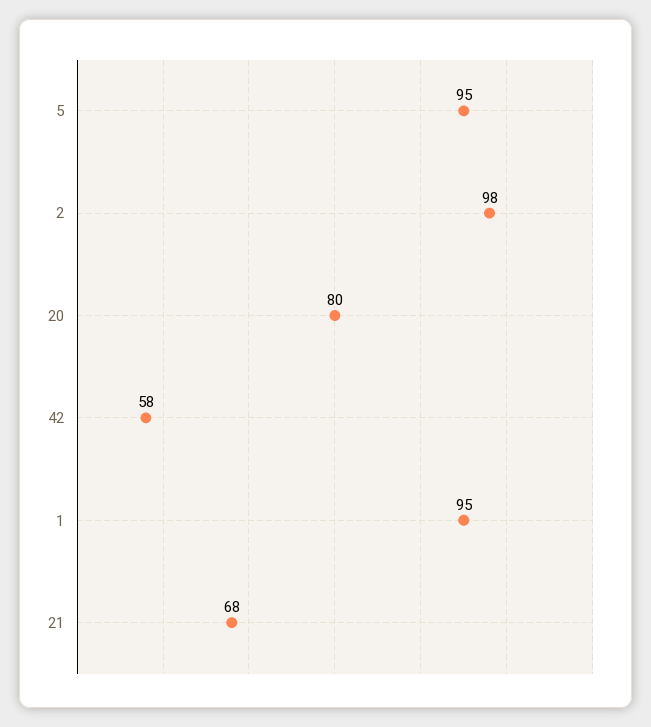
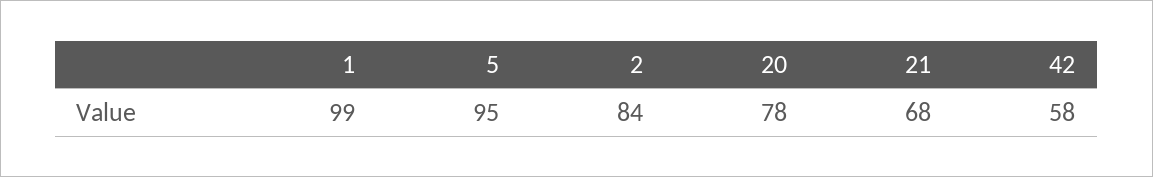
  {
    "5": 95,
-   "2": 98,
+   "2": 84,
-   "20": 80,
+   "20": 78,
    "42": 58,
-   "1": 95,
+   "1": 99,
    "21": 68
  }

